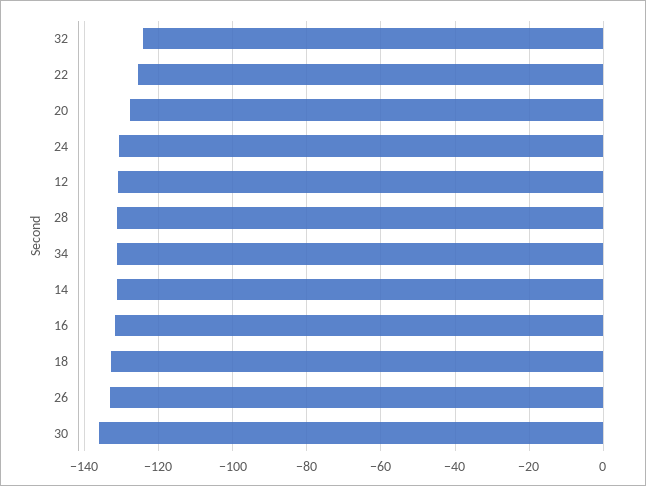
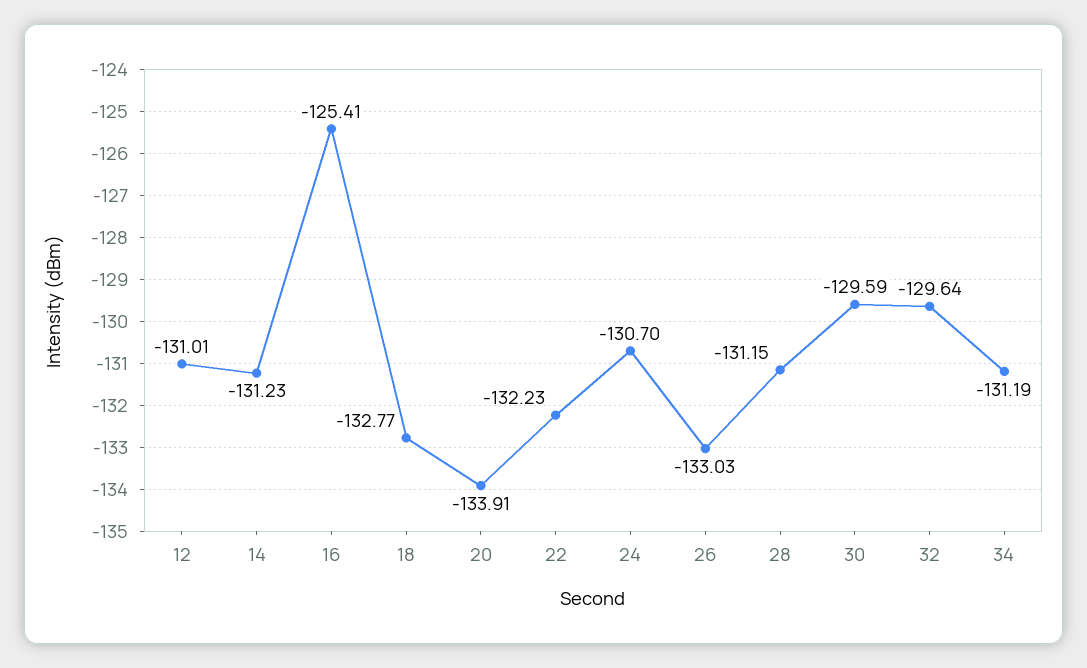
  {
-   "32": -124,
+   "32": -129.64,
-   "22": -126,
+   "22": -132.23,
-   "20": -128,
+   "20": -133.91,
    "24": -130.7,
    "12": -131.01,
    "28": -131.15,
    "34": -131.19,
    "14": -131.23,
-   "16": -132,
+   "16": -125.41,
    "18": -132.77,
    "26": -133.03,
-   "30": -136
+   "30": -129.59
  }

